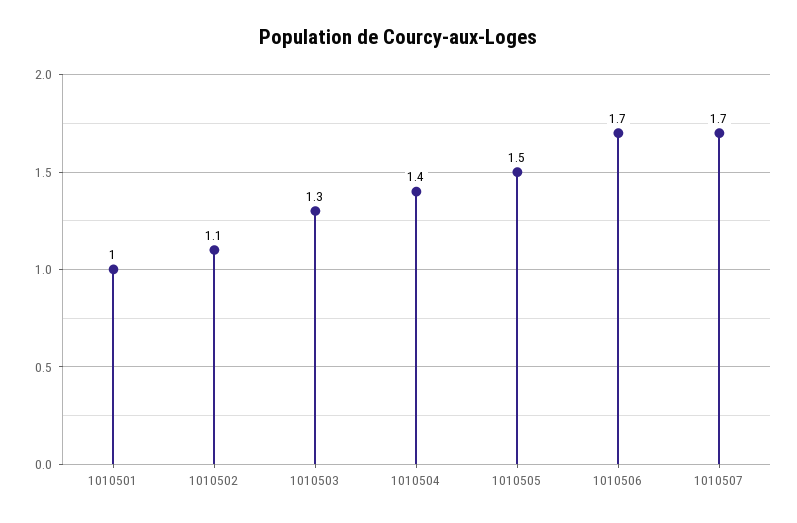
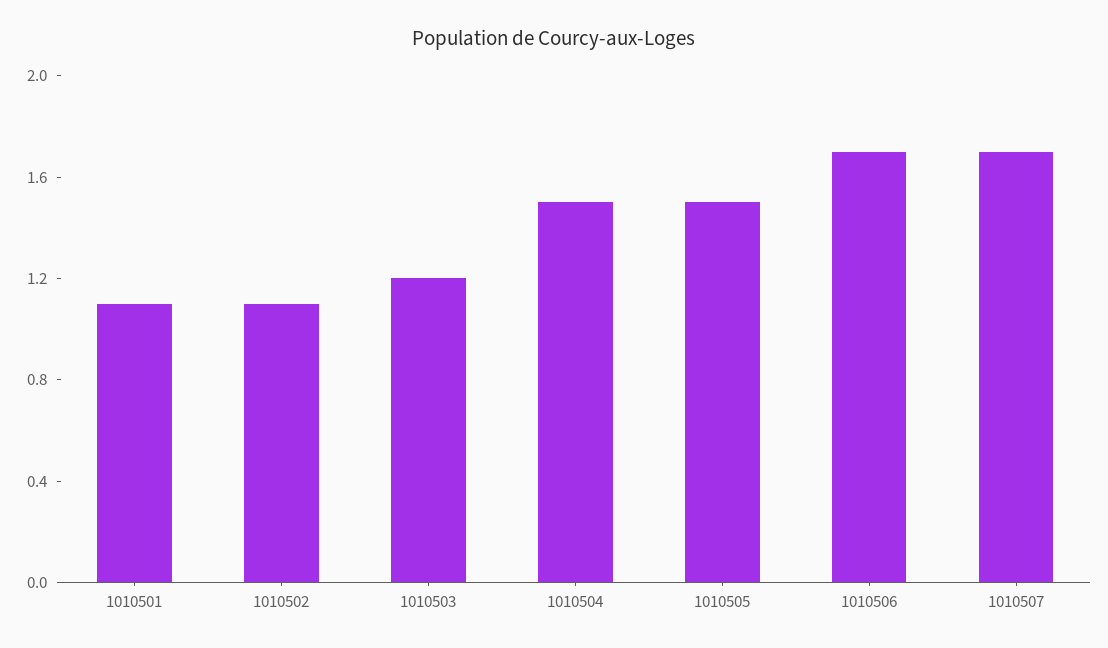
  {
-   "1010501": 1,
+   "1010501": 1.1,
    "1010502": 1.1,
-   "1010503": 1.3,
+   "1010503": 1.2,
-   "1010504": 1.4,
+   "1010504": 1.5,
    "1010505": 1.5,
    "1010506": 1.7,
    "1010507": 1.7
  }

